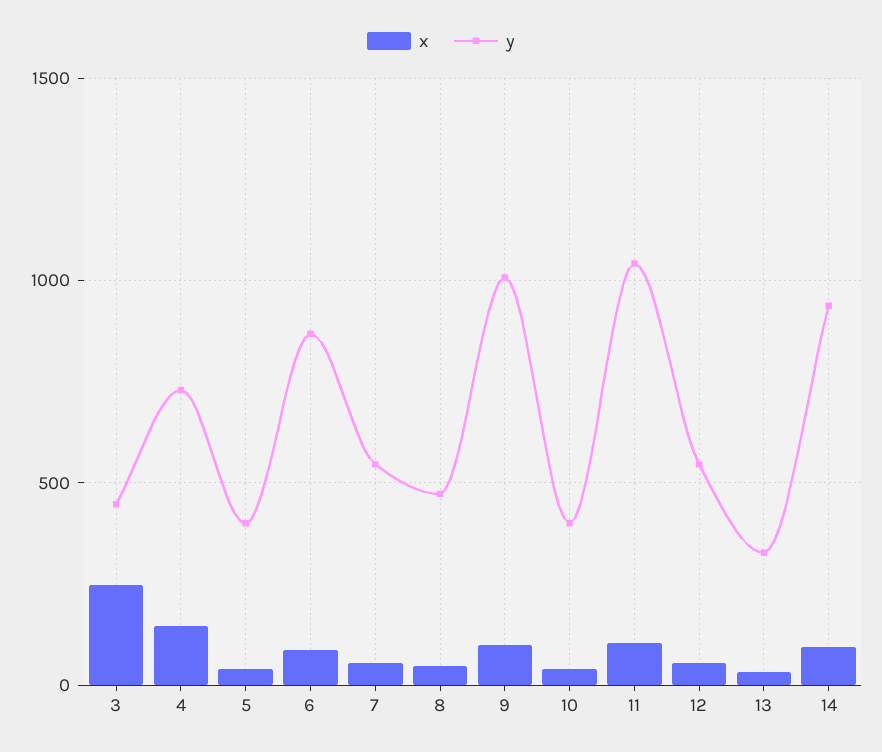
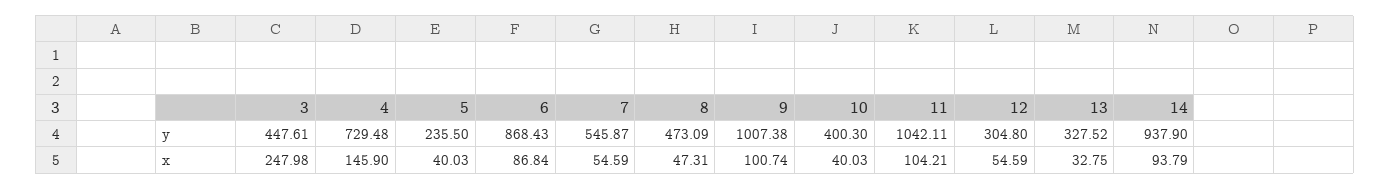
  {
    "x": {
      "3": 247.98,
      "4": 145.9,
      "5": 40.03,
      "6": 86.84,
      "7": 54.59,
      "8": 47.31,
      "9": 100.74,
      "10": 40.03,
      "11": 104.21,
      "12": 54.59,
      "13": 32.75,
      "14": 93.79
    },
    "y": {
      "3": 447.61,
      "4": 729.48,
-     "5": 400,
+     "5": 235.5,
      "6": 868.43,
      "7": 545.87,
      "8": 473.09,
      "9": 1007.38,
      "10": 400.3,
      "11": 1042.11,
-     "12": 550,
+     "12": 304.8,
      "13": 327.52,
      "14": 937.9
    }
  }

